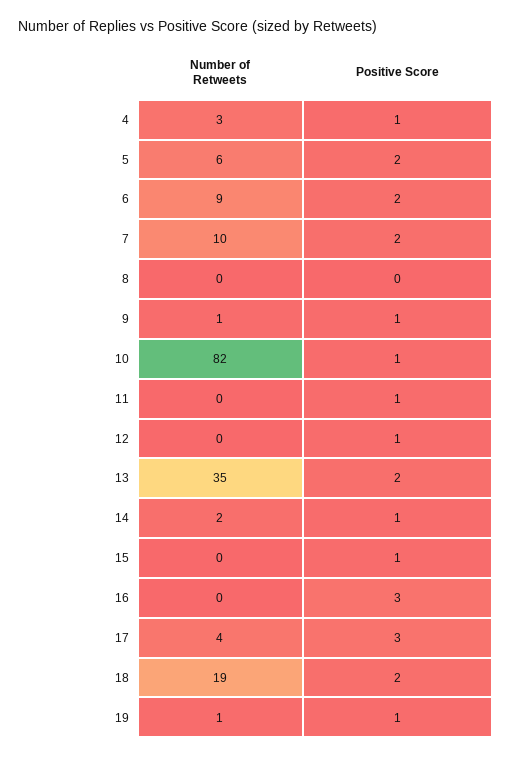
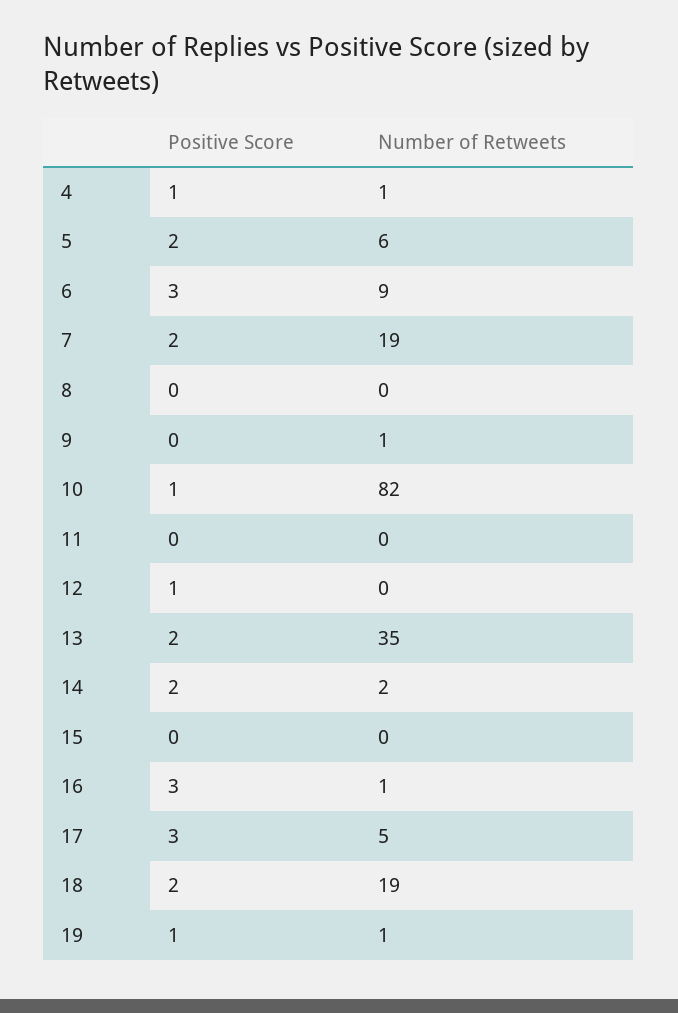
  {
    "Number of Retweets": {
-     "4": 3,
+     "4": 1,
      "5": 6,
      "6": 9,
-     "7": 10,
+     "7": 19,
      "8": 0,
      "9": 1,
      "10": 82,
      "11": 0,
      "12": 0,
      "13": 35,
      "14": 2,
      "15": 0,
-     "16": 0,
+     "16": 1,
-     "17": 4,
+     "17": 5,
      "18": 19,
      "19": 1
    },
    "Positive Score": {
      "4": 1,
      "5": 2,
-     "6": 2,
+     "6": 3,
      "7": 2,
      "8": 0,
-     "9": 1,
+     "9": 0,
      "10": 1,
-     "11": 1,
+     "11": 0,
      "12": 1,
      "13": 2,
-     "14": 1,
+     "14": 2,
-     "15": 1,
+     "15": 0,
      "16": 3,
      "17": 3,
      "18": 2,
      "19": 1
    }
  }

